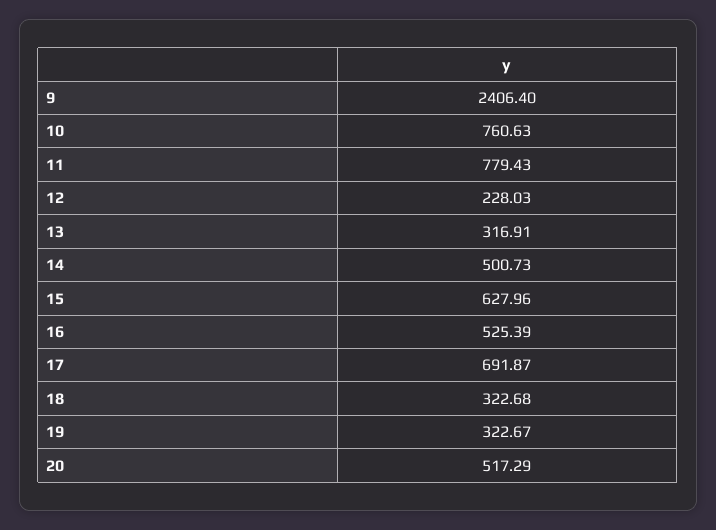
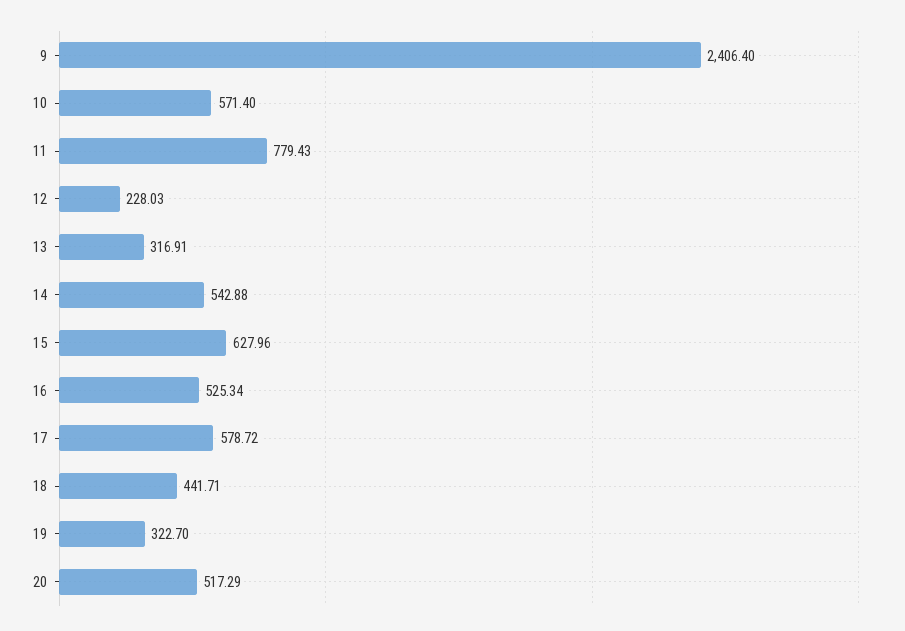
  {
    "9": 2406.4,
-   "10": 760.63,
+   "10": 571.4,
    "11": 779.43,
    "12": 228.03,
    "13": 316.91,
-   "14": 500.73,
+   "14": 542.88,
    "15": 627.96,
-   "16": 525.39,
+   "16": 525.34,
-   "17": 691.87,
+   "17": 578.72,
-   "18": 322.68,
+   "18": 441.71,
-   "19": 322.67,
+   "19": 322.7,
    "20": 517.29
  }

